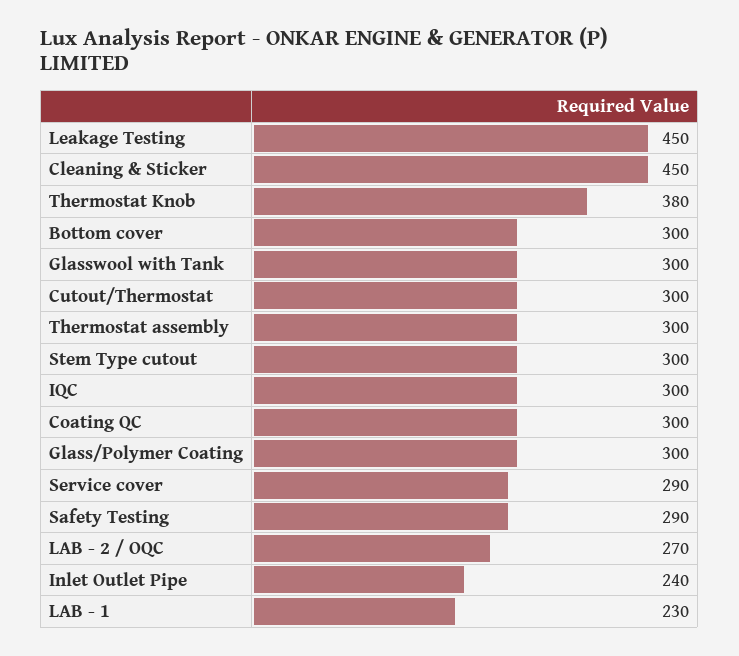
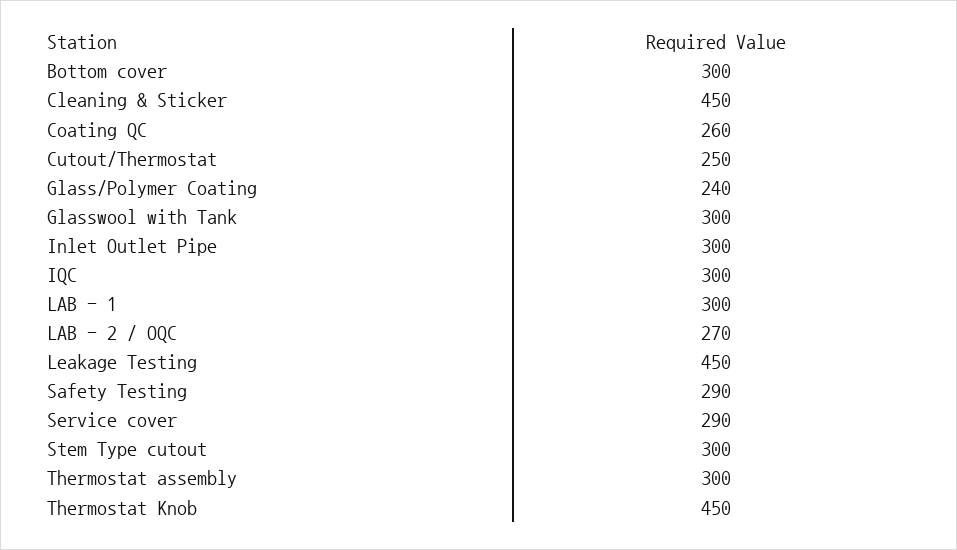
  {
    "Leakage Testing": 450,
    "Cleaning & Sticker": 450,
-   "Thermostat Knob": 380,
+   "Thermostat Knob": 450,
    "Bottom cover": 300,
    "Glasswool with Tank": 300,
-   "Cutout/Thermostat": 300,
+   "Cutout/Thermostat": 250,
    "Thermostat assembly": 300,
    "Stem Type cutout": 300,
    "IQC": 300,
-   "Coating QC": 300,
+   "Coating QC": 260,
-   "Glass/Polymer Coating": 300,
+   "Glass/Polymer Coating": 240,
    "Service cover": 290,
    "Safety Testing": 290,
    "LAB - 2 / OQC": 270,
-   "Inlet Outlet Pipe": 240,
+   "Inlet Outlet Pipe": 300,
-   "LAB - 1": 230
+   "LAB - 1": 300
  }

